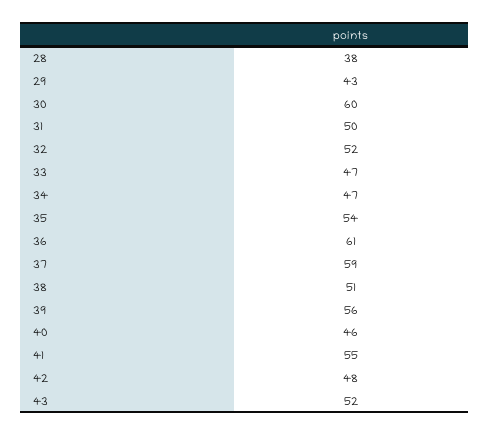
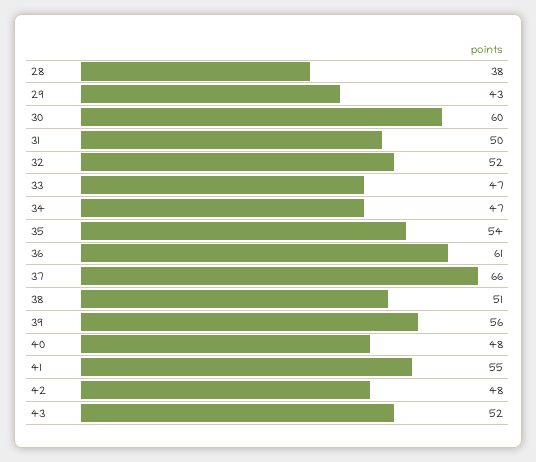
  {
    "28": 38,
    "29": 43,
    "30": 60,
    "31": 50,
    "32": 52,
    "33": 47,
    "34": 47,
    "35": 54,
    "36": 61,
-   "37": 59,
+   "37": 66,
    "38": 51,
    "39": 56,
-   "40": 46,
+   "40": 48,
    "41": 55,
    "42": 48,
    "43": 52
  }

